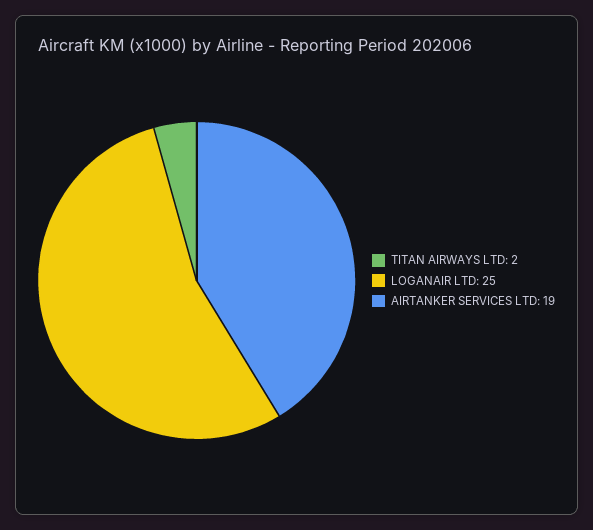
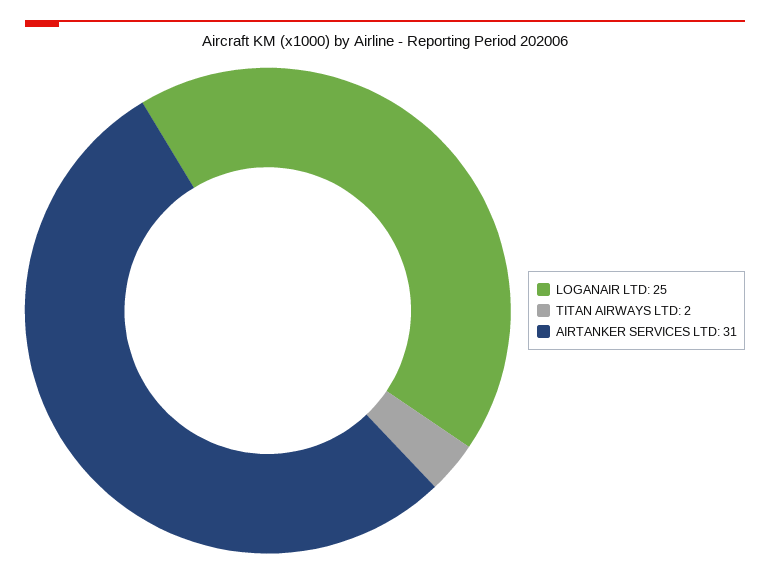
  {
    "TITAN AIRWAYS LTD": 2,
    "LOGANAIR LTD": 25,
-   "AIRTANKER SERVICES LTD": 19
+   "AIRTANKER SERVICES LTD": 31
  }

